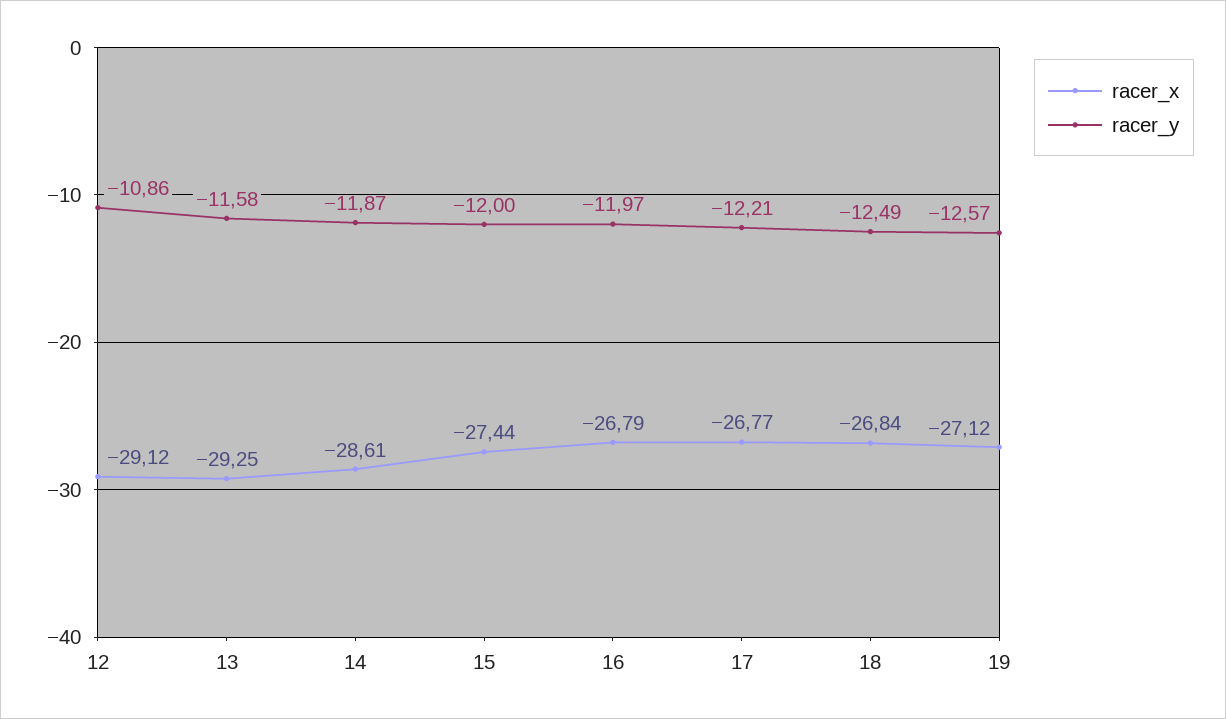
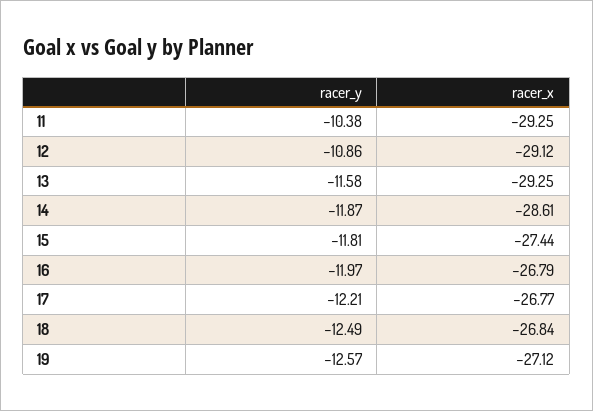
  {
    "racer_x": {
      "12": -29.12,
      "13": -29.25,
      "14": -28.61,
      "15": -27.44,
      "16": -26.79,
      "17": -26.77,
      "18": -26.84,
-     "19": -27.12
+     "19": -27.12,
+     "11": -29.25
    },
    "racer_y": {
      "12": -10.86,
      "13": -11.58,
      "14": -11.87,
-     "15": -12,
+     "15": -11.81,
      "16": -11.97,
      "17": -12.21,
      "18": -12.49,
-     "19": -12.57
+     "19": -12.57,
+     "11": -10.38
    }
  }

